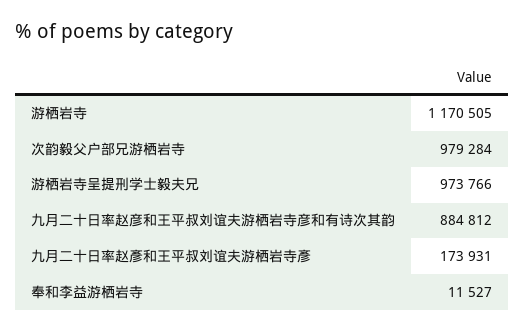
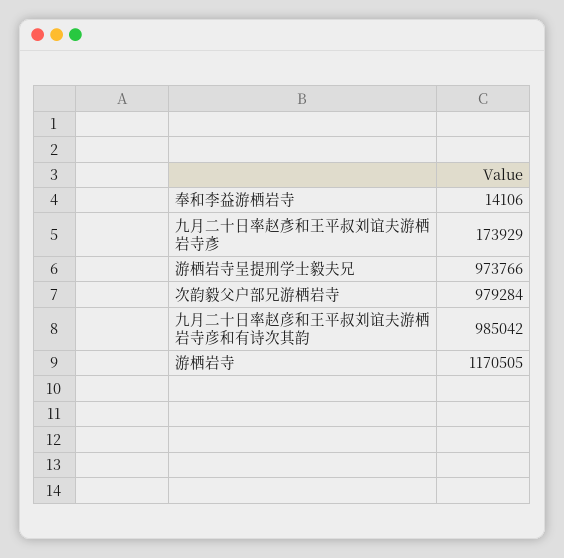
  {
    "游栖岩寺": 1170505,
    "次韵毅父户部兄游栖岩寺": 979284,
    "游栖岩寺呈提刑学士毅夫兄": 973766,
-   "九月二十日率赵彦和王平叔刘谊夫游栖岩寺彦和有诗次其韵": 884812,
+   "九月二十日率赵彦和王平叔刘谊夫游栖岩寺彦和有诗次其韵": 985042,
-   "九月二十日率赵彥和王平叔刘谊夫游栖岩寺彥": 173931,
+   "九月二十日率赵彥和王平叔刘谊夫游栖岩寺彥": 173929,
-   "奉和李益游栖岩寺": 11527
+   "奉和李益游栖岩寺": 14106
  }

